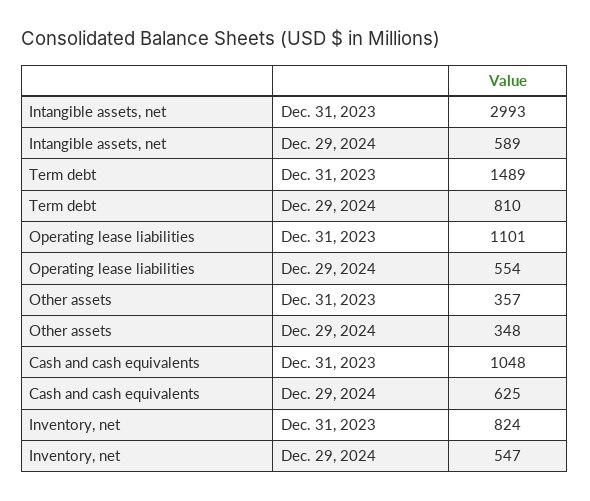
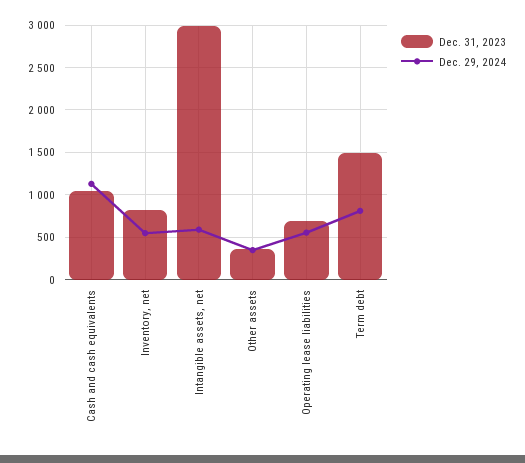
  {
    "Dec. 31, 2023": {
      "Intangible assets, net": 2993,
      "Term debt": 1489,
-     "Operating lease liabilities": 1101,
+     "Operating lease liabilities": 700,
      "Other assets": 357,
      "Cash and cash equivalents": 1048,
      "Inventory, net": 824
    },
    "Dec. 29, 2024": {
      "Intangible assets, net": 589,
      "Term debt": 810,
      "Operating lease liabilities": 554,
      "Other assets": 348,
-     "Cash and cash equivalents": 625,
+     "Cash and cash equivalents": 1100,
      "Inventory, net": 547
    }
  }

